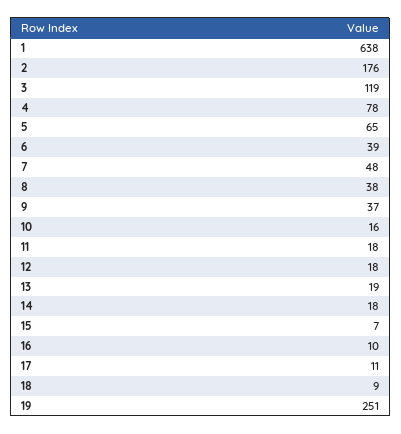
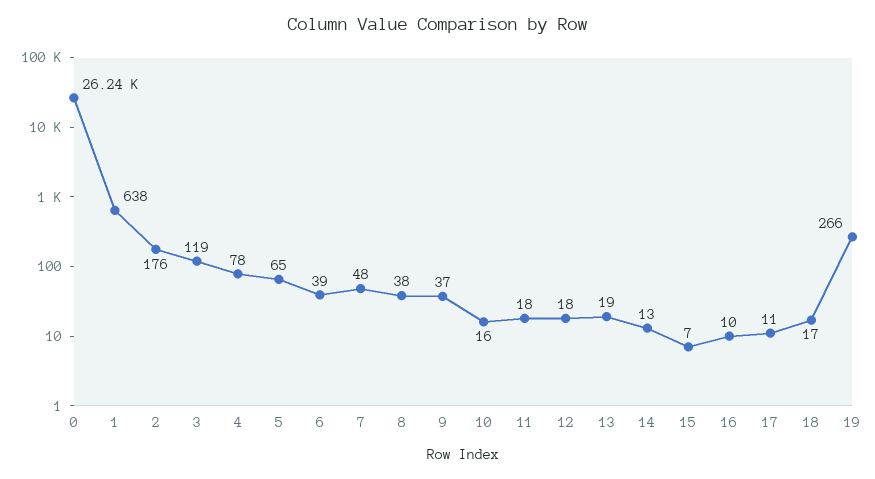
  {
    "1": 638,
    "2": 176,
    "3": 119,
    "4": 78,
    "5": 65,
    "6": 39,
    "7": 48,
    "8": 38,
    "9": 37,
    "10": 16,
    "11": 18,
    "12": 18,
    "13": 19,
-   "14": 18,
+   "14": 13,
    "15": 7,
    "16": 10,
    "17": 11,
-   "18": 9,
+   "18": 17,
-   "19": 251
+   "19": 266,
+   "0": 26240
  }

